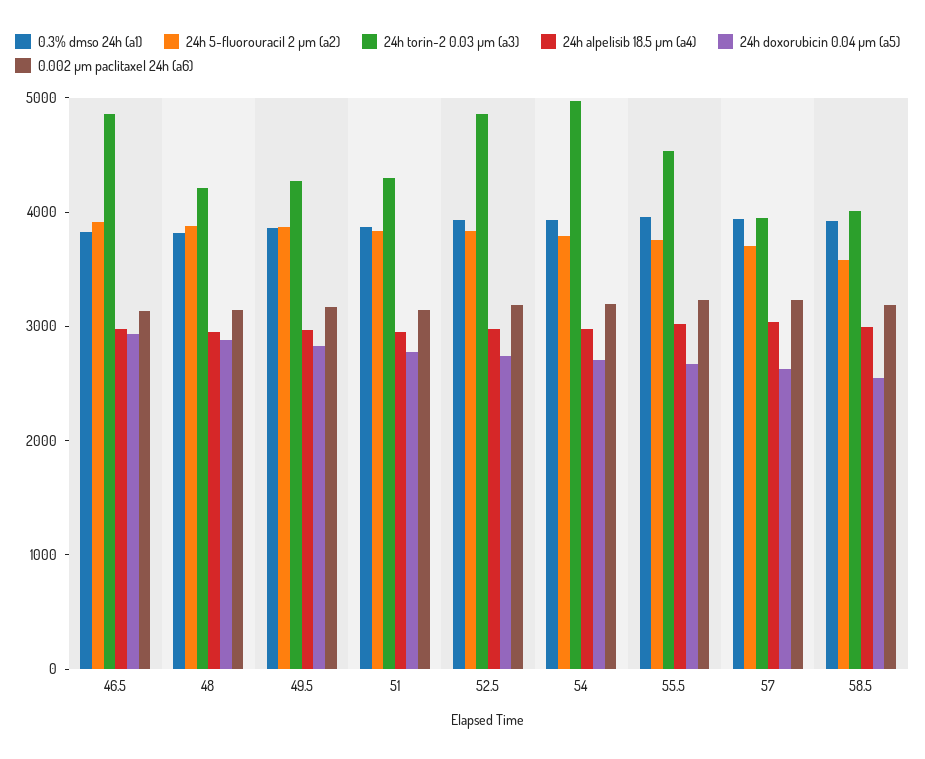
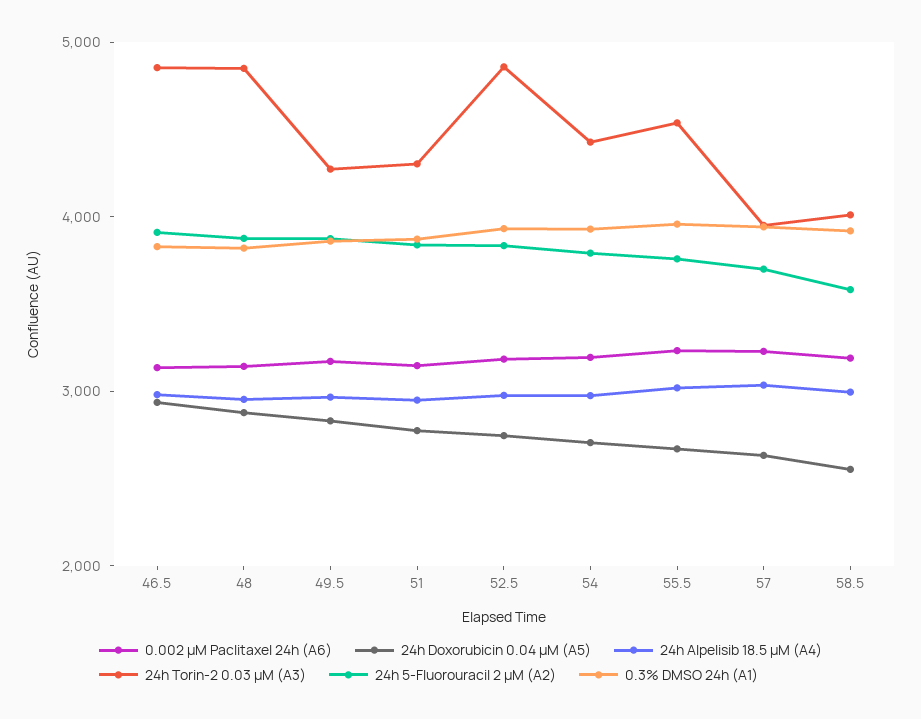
  {
    "0.3% dmso 24h (a1)": {
      "46.5": 3800,
      "48": 3800,
      "49.5": 3800,
      "51": 3800,
      "52.5": 4000,
      "54": 4000,
      "55.5": 4000,
      "57": 4000,
      "58.5": 4000
    },
    "24h 5-fluorouracil 2 µm (a2)": {
      "46.5": 4000,
      "48": 3800,
      "49.5": 3800,
      "51": 3800,
      "52.5": 3800,
      "54": 3800,
      "55.5": 3800,
      "57": 3600,
      "58.5": 3600
    },
    "24h torin-2 0.03 µm (a3)": {
      "46.5": 4800,
-     "48": 4200,
+     "48": 4800,
      "49.5": 4200,
      "51": 4400,
      "52.5": 4800,
-     "54": 5000,
+     "54": 4400,
      "55.5": 4600,
      "57": 4000,
      "58.5": 4000
    },
    "24h alpelisib 18.5 µm (a4)": {
      "46.5": 3000,
      "48": 3000,
      "49.5": 3000,
      "51": 3000,
      "52.5": 3000,
      "54": 3000,
      "55.5": 3000,
      "57": 3000,
      "58.5": 3000
    },
    "24h doxorubicin 0.04 µm (a5)": {
      "46.5": 3000,
      "48": 2800,
      "49.5": 2800,
      "51": 2800,
      "52.5": 2800,
      "54": 2800,
      "55.5": 2600,
      "57": 2600,
      "58.5": 2600
    },
    "0.002 µm paclitaxel 24h (a6)": {
      "46.5": 3200,
      "48": 3200,
      "49.5": 3200,
      "51": 3200,
      "52.5": 3200,
      "54": 3200,
      "55.5": 3200,
      "57": 3200,
      "58.5": 3200
    }
  }

